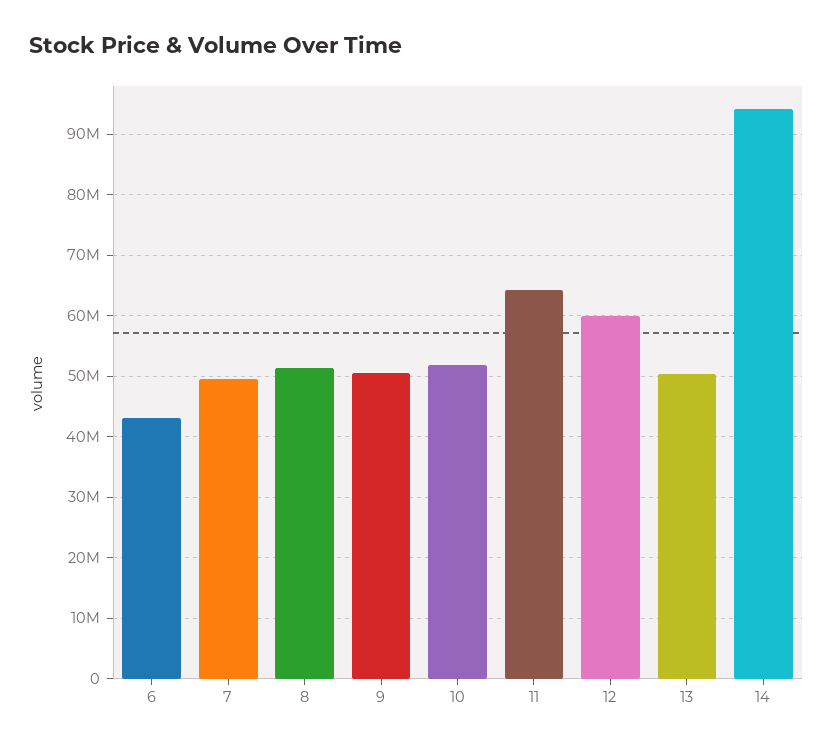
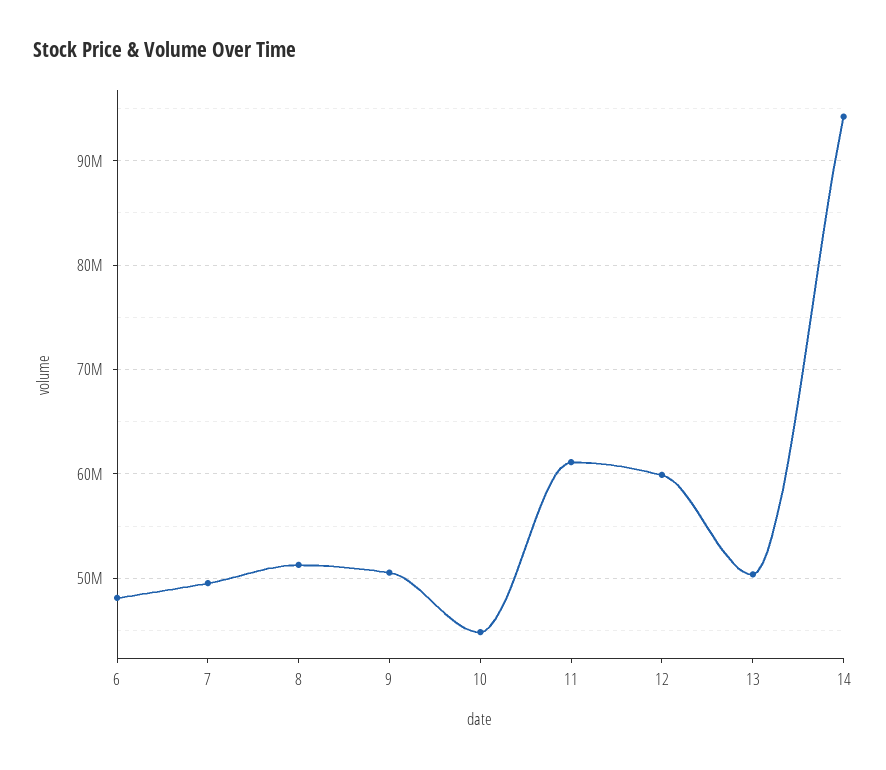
  {
-   "6": 43000000,
+   "6": 48000000,
    "7": 50000000,
    "8": 51000000,
    "9": 51000000,
-   "10": 52000000,
+   "10": 45000000,
-   "11": 64000000,
+   "11": 61000000,
    "12": 60000000,
    "13": 50000000,
    "14": 94000000
  }

